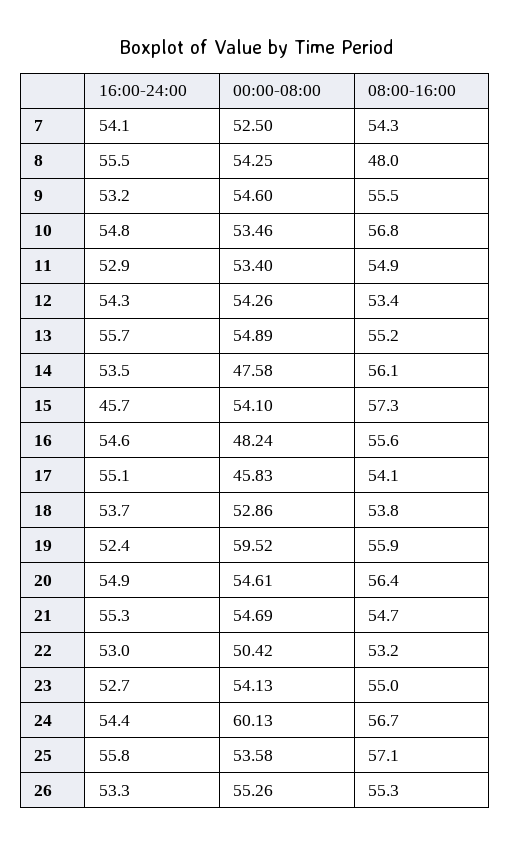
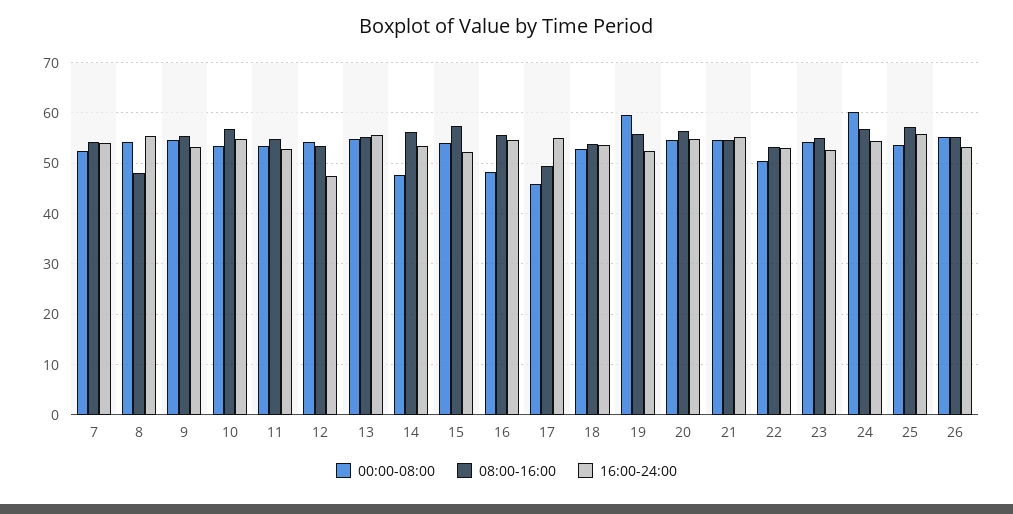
  {
    "16:00-24:00": {
      "7": 54.1,
      "8": 55.5,
      "9": 53.2,
      "10": 54.8,
      "11": 52.9,
-     "12": 54.3,
+     "12": 48,
      "13": 55.7,
      "14": 53.5,
-     "15": 45.7,
+     "15": 52,
      "16": 54.6,
      "17": 55.1,
      "18": 53.7,
      "19": 52.4,
      "20": 54.9,
      "21": 55.3,
      "22": 53,
      "23": 52.7,
      "24": 54.4,
      "25": 55.8,
      "26": 53.3
    },
    "00:00-08:00": {
      "7": 52.5,
      "8": 54.25,
      "9": 54.6,
      "10": 53.46,
      "11": 53.4,
      "12": 54.26,
      "13": 54.89,
      "14": 47.58,
      "15": 54.1,
      "16": 48.24,
      "17": 45.83,
      "18": 52.86,
      "19": 59.52,
      "20": 54.61,
      "21": 54.69,
      "22": 50.42,
      "23": 54.13,
      "24": 60.13,
      "25": 53.58,
      "26": 55.26
    },
    "08:00-16:00": {
      "7": 54.3,
      "8": 48,
      "9": 55.5,
      "10": 56.8,
      "11": 54.9,
      "12": 53.4,
      "13": 55.2,
      "14": 56.1,
      "15": 57.3,
      "16": 55.6,
-     "17": 54.1,
+     "17": 50,
      "18": 53.8,
      "19": 55.9,
      "20": 56.4,
      "21": 54.7,
      "22": 53.2,
      "23": 55,
      "24": 56.7,
      "25": 57.1,
      "26": 55.3
    }
  }

